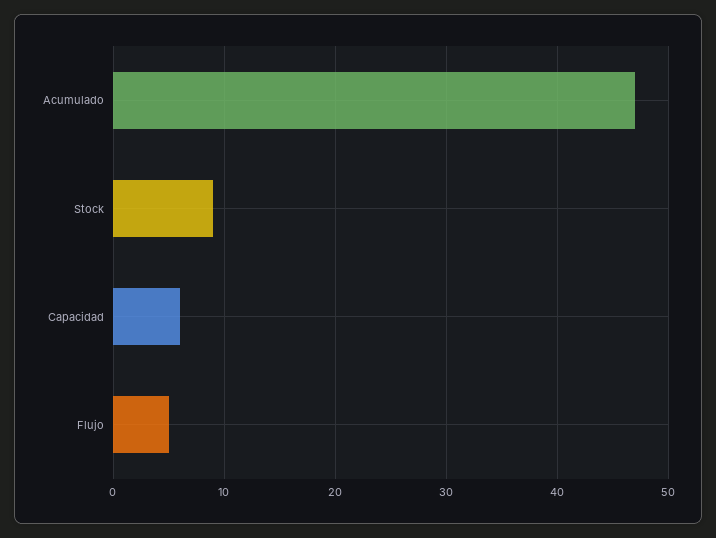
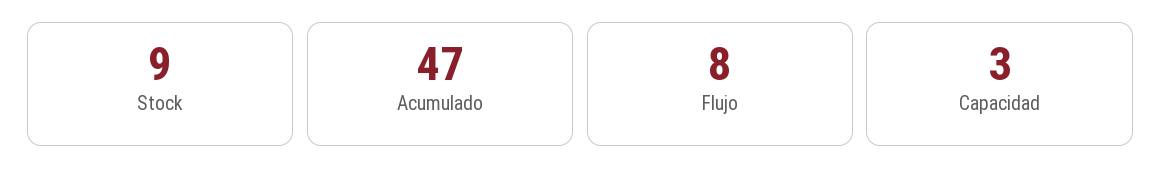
  {
    "Acumulado": 47,
    "Stock": 9,
-   "Capacidad": 6,
+   "Capacidad": 3,
-   "Flujo": 5
+   "Flujo": 8
  }

